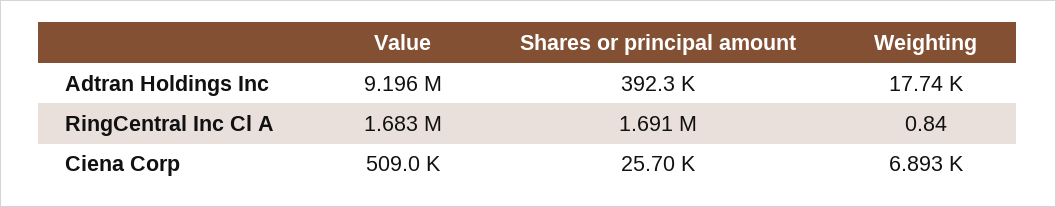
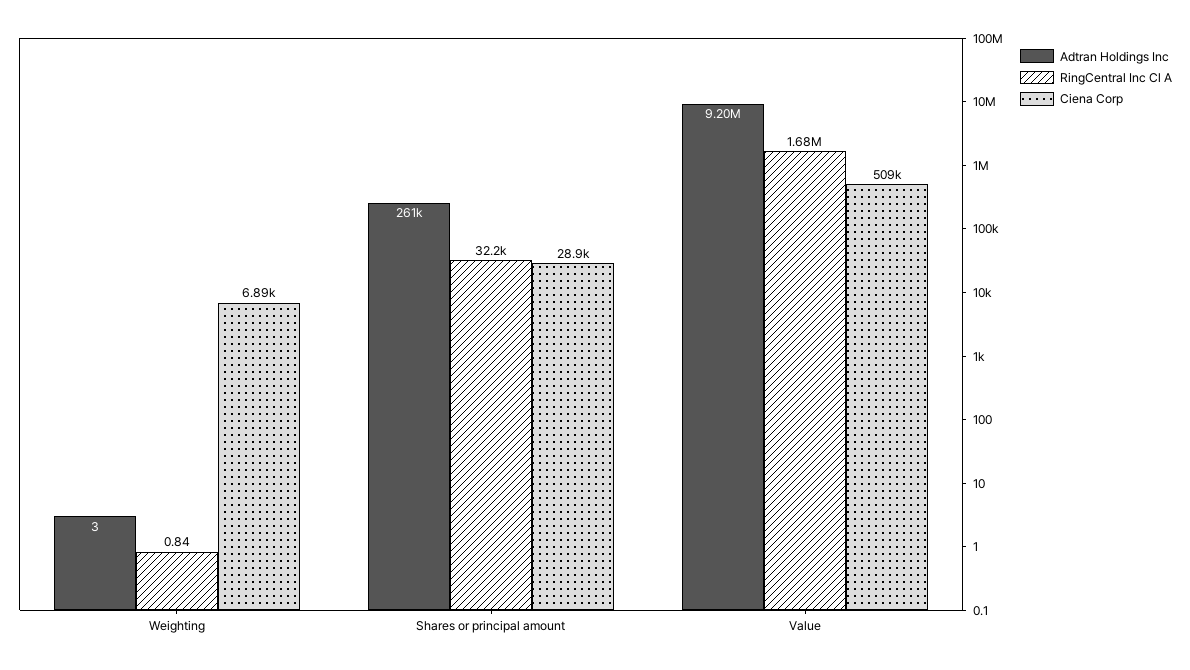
  {
    "Adtran Holdings Inc": {
      "Value": 9196000,
-     "Shares or principal amount": 392300,
+     "Shares or principal amount": 261000,
-     "Weighting": 17740
+     "Weighting": 3
    },
    "RingCentral Inc Cl A": {
      "Value": 1683000,
-     "Shares or principal amount": 1691000,
+     "Shares or principal amount": 32200,
      "Weighting": 0.84
    },
    "Ciena Corp": {
      "Value": 509000,
-     "Shares or principal amount": 25700,
+     "Shares or principal amount": 28900,
      "Weighting": 6893
    }
  }

